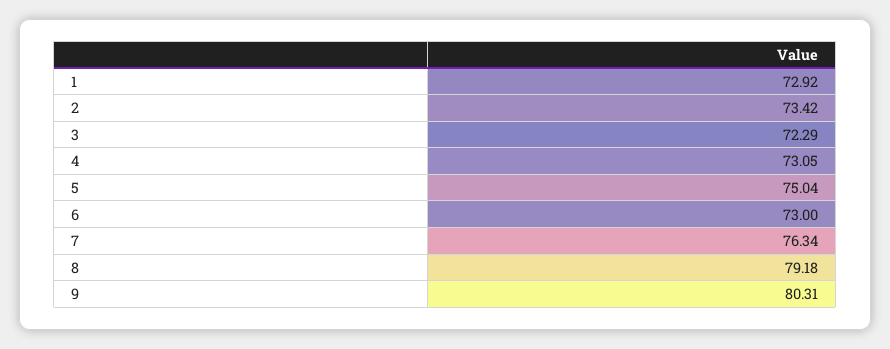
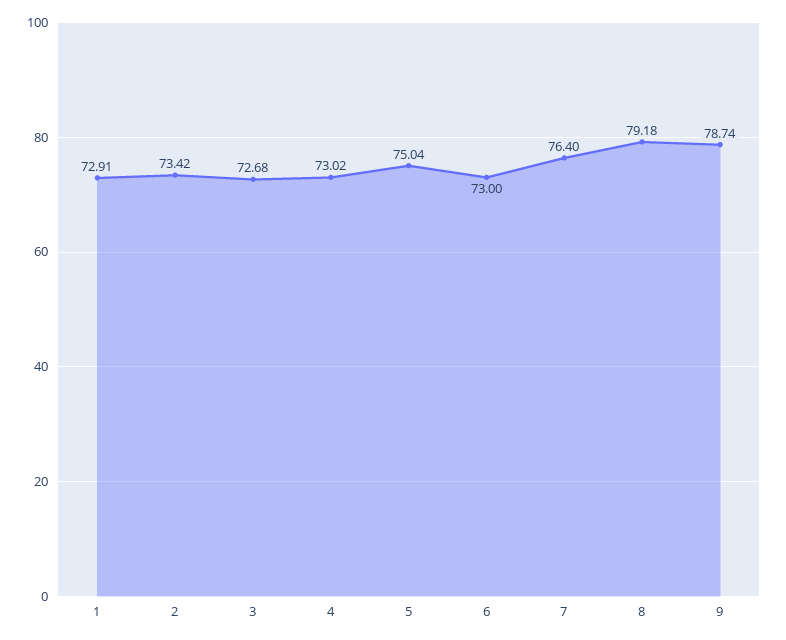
  {
-   "1": 72.92,
+   "1": 72.91,
    "2": 73.42,
-   "3": 72.29,
+   "3": 72.68,
-   "4": 73.05,
+   "4": 73.02,
    "5": 75.04,
    "6": 73,
-   "7": 76.34,
+   "7": 76.4,
    "8": 79.18,
-   "9": 80.31
+   "9": 78.74
  }

